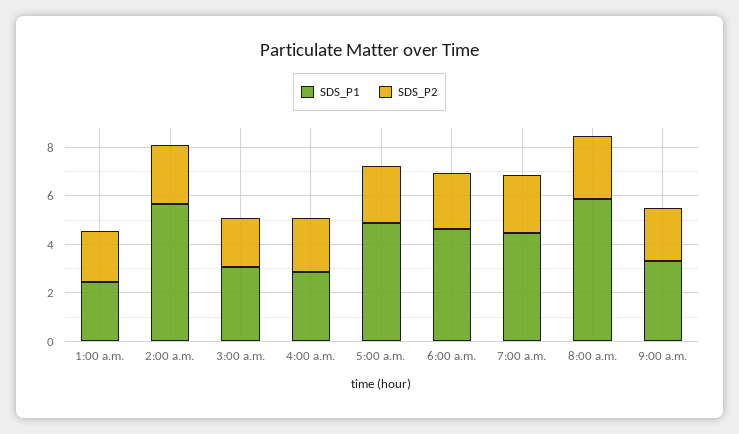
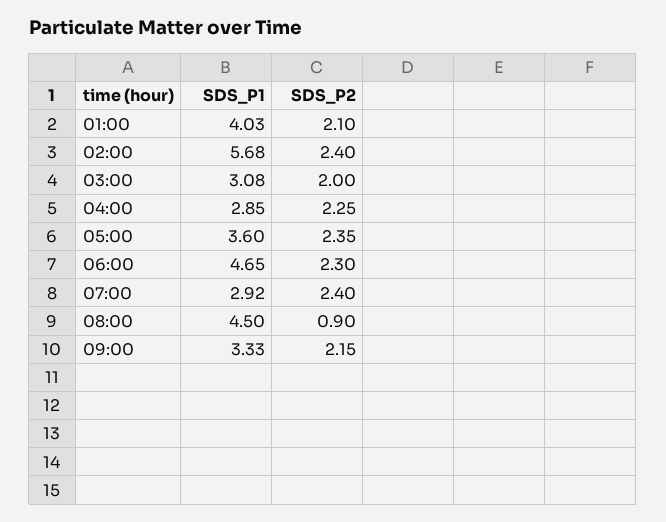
  {
    "SDS_P1": {
-     "1:00 a.m.": 2.5,
+     "1:00 a.m.": 4.03,
      "2:00 a.m.": 5.68,
      "3:00 a.m.": 3.08,
      "4:00 a.m.": 2.85,
-     "5:00 a.m.": 5,
+     "5:00 a.m.": 3.6,
      "6:00 a.m.": 4.65,
-     "7:00 a.m.": 4.5,
+     "7:00 a.m.": 2.92,
-     "8:00 a.m.": 6,
+     "8:00 a.m.": 4.5,
      "9:00 a.m.": 3.33
    },
    "SDS_P2": {
      "1:00 a.m.": 2.1,
      "2:00 a.m.": 2.4,
      "3:00 a.m.": 2,
      "4:00 a.m.": 2.25,
      "5:00 a.m.": 2.35,
      "6:00 a.m.": 2.3,
      "7:00 a.m.": 2.4,
-     "8:00 a.m.": 2.5,
+     "8:00 a.m.": 0.9,
      "9:00 a.m.": 2.15
    }
  }

